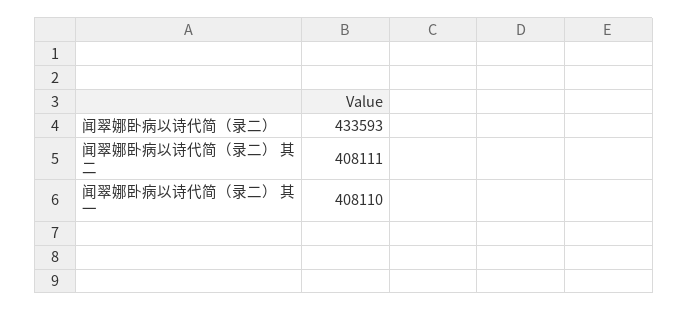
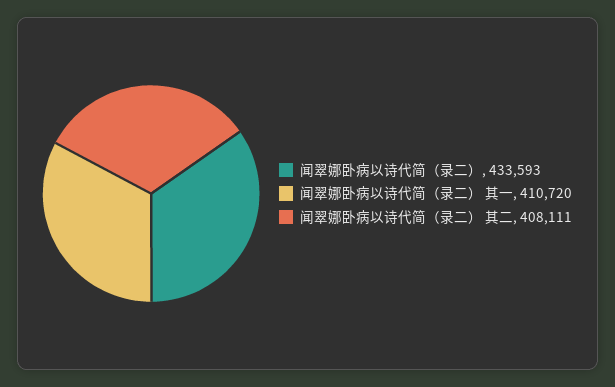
  {
    "闻翠娜卧病以诗代简（录二）": 433593,
    "闻翠娜卧病以诗代简（录二） 其二": 408111,
-   "闻翠娜卧病以诗代简（录二） 其一": 408110
+   "闻翠娜卧病以诗代简（录二） 其一": 410720
  }

